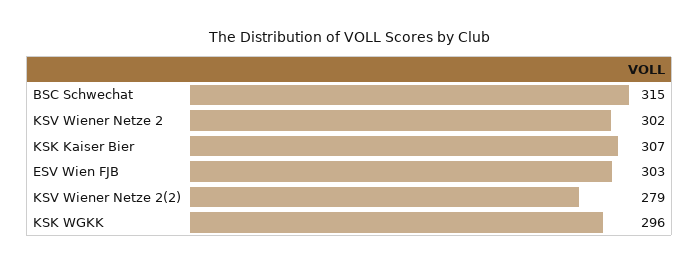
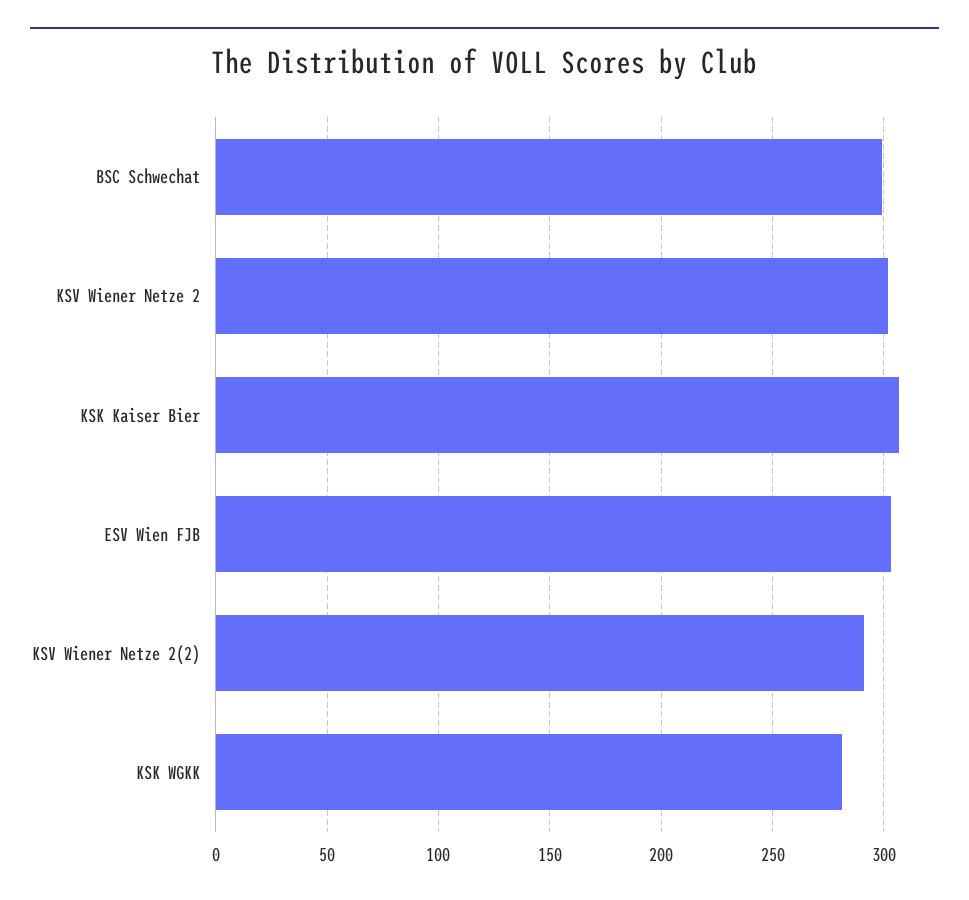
  {
-   "BSC Schwechat": 315,
+   "BSC Schwechat": 300,
    "KSV Wiener Netze 2": 302,
    "KSK Kaiser Bier": 307,
    "ESV Wien FJB": 303,
-   "KSV Wiener Netze 2(2)": 279,
+   "KSV Wiener Netze 2(2)": 290,
-   "KSK WGKK": 296
+   "KSK WGKK": 280
  }

